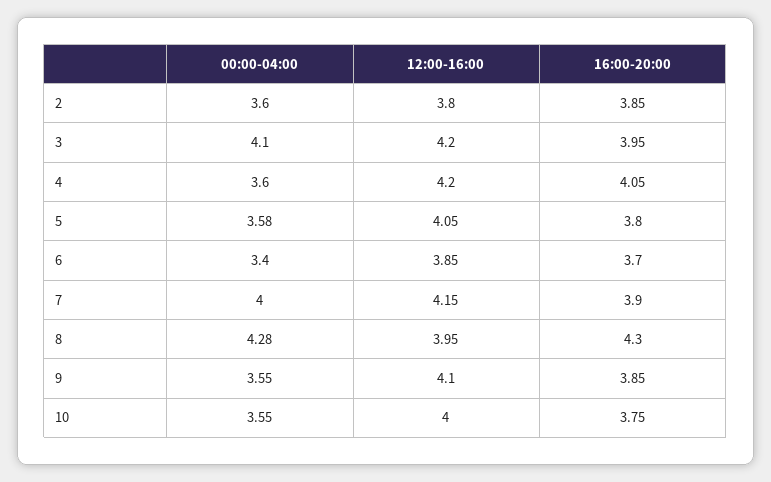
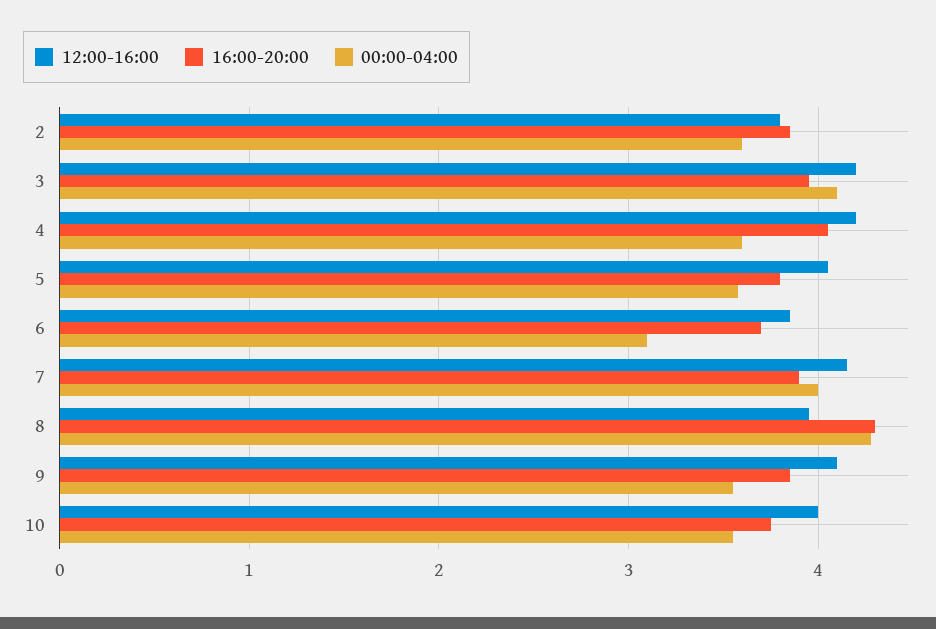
  {
    "00:00-04:00": {
      "2": 3.6,
      "3": 4.1,
      "4": 3.6,
      "5": 3.58,
-     "6": 3.4,
+     "6": 3.1,
      "7": 4,
      "8": 4.28,
      "9": 3.55,
      "10": 3.55
    },
    "12:00-16:00": {
      "2": 3.8,
      "3": 4.2,
      "4": 4.2,
      "5": 4.05,
      "6": 3.85,
      "7": 4.15,
      "8": 3.95,
      "9": 4.1,
      "10": 4
    },
    "16:00-20:00": {
      "2": 3.85,
      "3": 3.95,
      "4": 4.05,
      "5": 3.8,
      "6": 3.7,
      "7": 3.9,
      "8": 4.3,
      "9": 3.85,
      "10": 3.75
    }
  }

